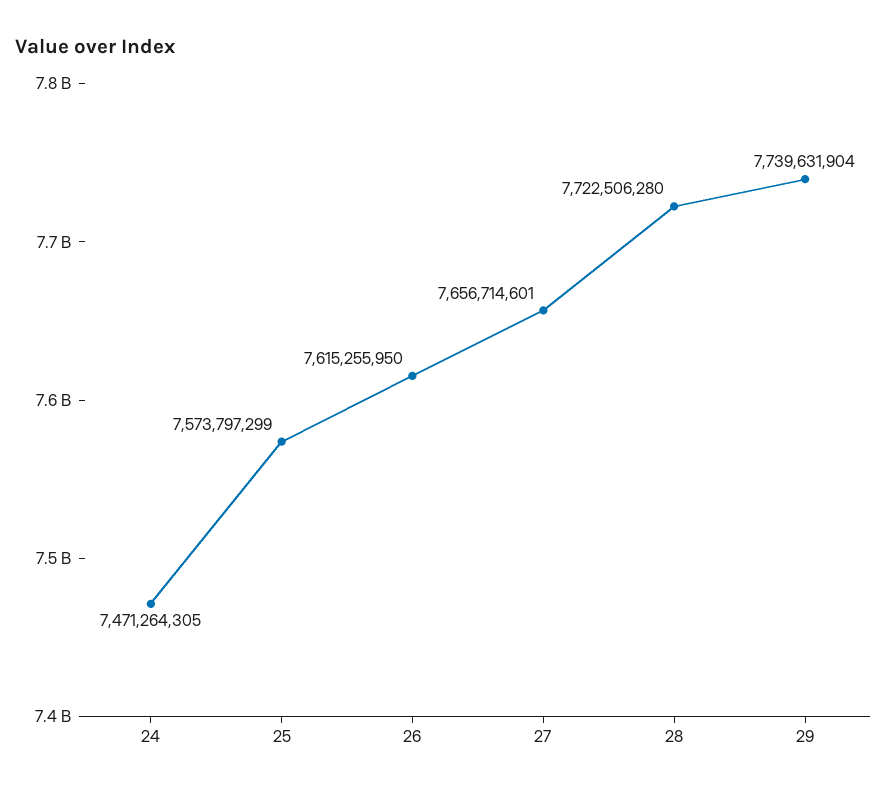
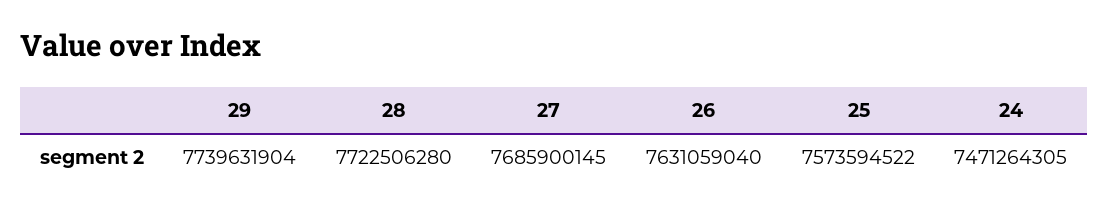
  {
    "24": 7471264305,
-   "25": 7573797299,
+   "25": 7573594522,
-   "26": 7615255950,
+   "26": 7631059040,
-   "27": 7656714601,
+   "27": 7685900145,
    "28": 7722506280,
    "29": 7739631904
  }

